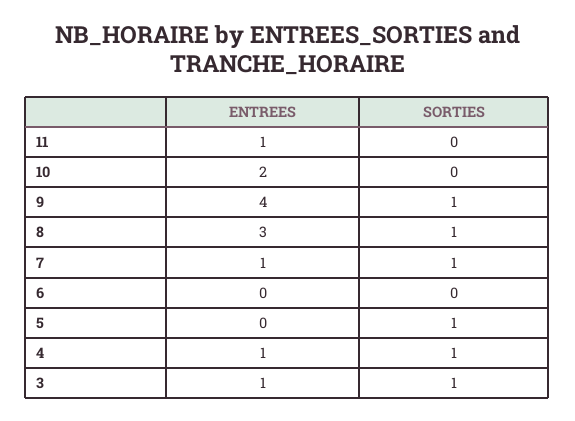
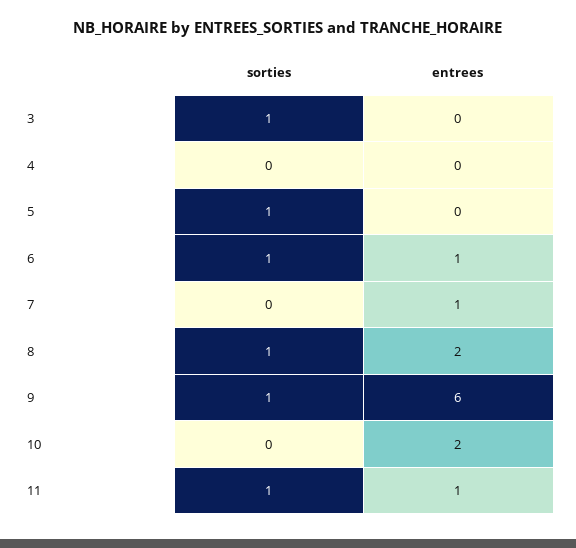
  {
    "ENTREES": {
      "11": 1,
      "10": 2,
-     "9": 4,
+     "9": 6,
-     "8": 3,
+     "8": 2,
      "7": 1,
-     "6": 0,
+     "6": 1,
      "5": 0,
-     "4": 1,
+     "4": 0,
-     "3": 1
+     "3": 0
    },
    "SORTIES": {
-     "11": 0,
+     "11": 1,
      "10": 0,
      "9": 1,
      "8": 1,
-     "7": 1,
+     "7": 0,
-     "6": 0,
+     "6": 1,
      "5": 1,
-     "4": 1,
+     "4": 0,
      "3": 1
    }
  }

